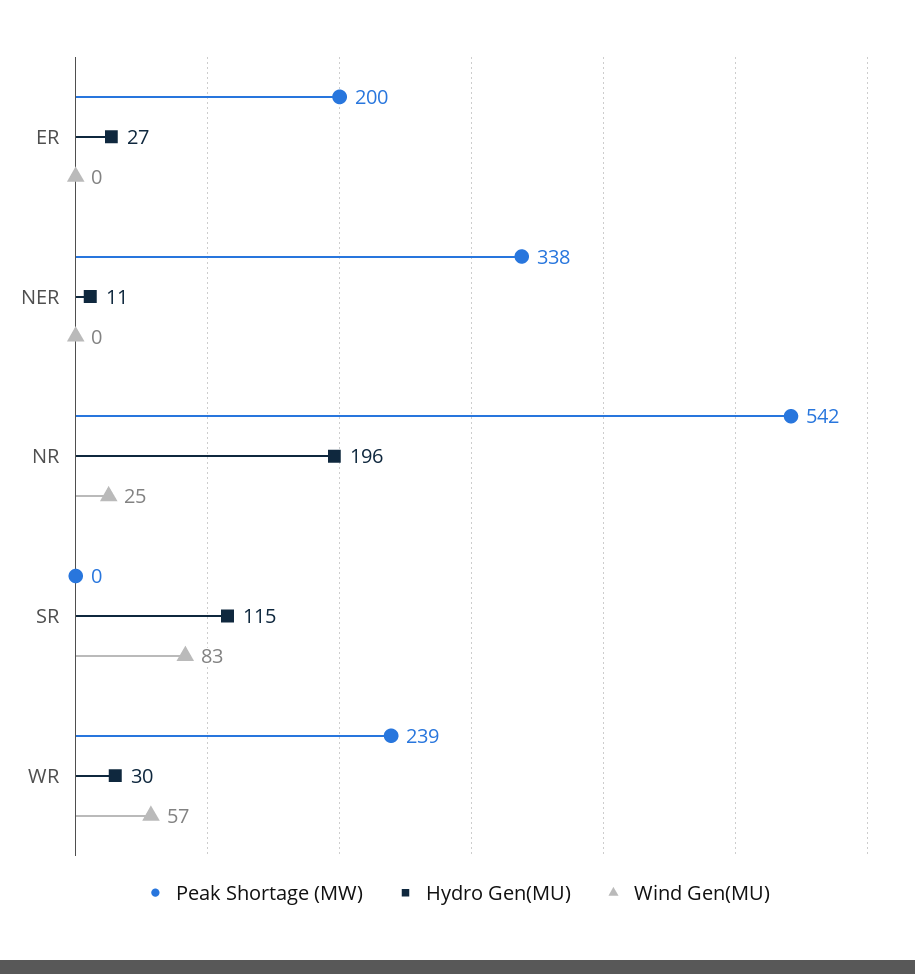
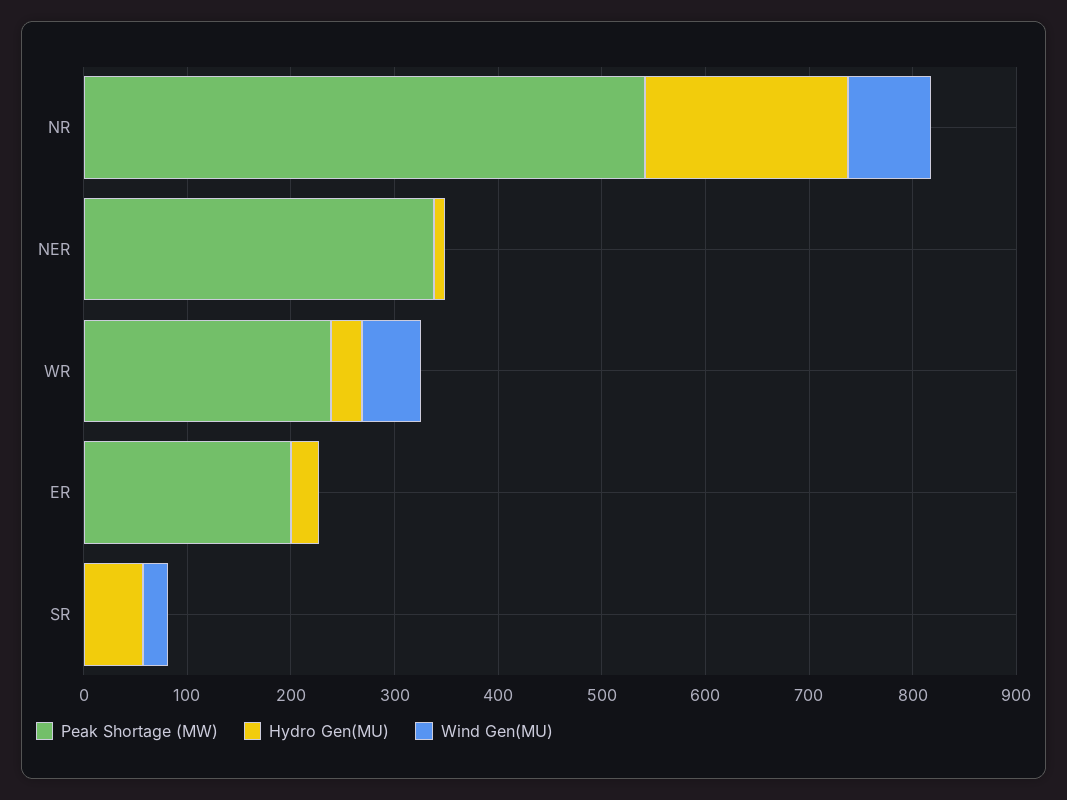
  {
    "Peak Shortage (MW)": {
      "ER": 200,
      "NER": 338,
      "NR": 542,
      "SR": 0,
      "WR": 239
    },
    "Hydro Gen(MU)": {
      "ER": 27,
      "NER": 11,
      "NR": 196,
-     "SR": 115,
+     "SR": 60,
      "WR": 30
    },
    "Wind Gen(MU)": {
      "ER": 0,
      "NER": 0,
-     "NR": 25,
+     "NR": 80,
-     "SR": 83,
+     "SR": 20,
      "WR": 57
    }
  }

